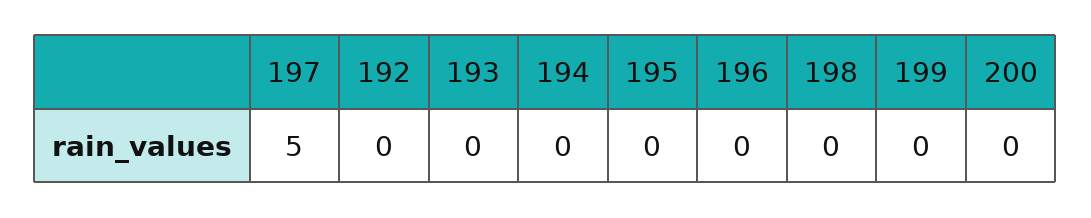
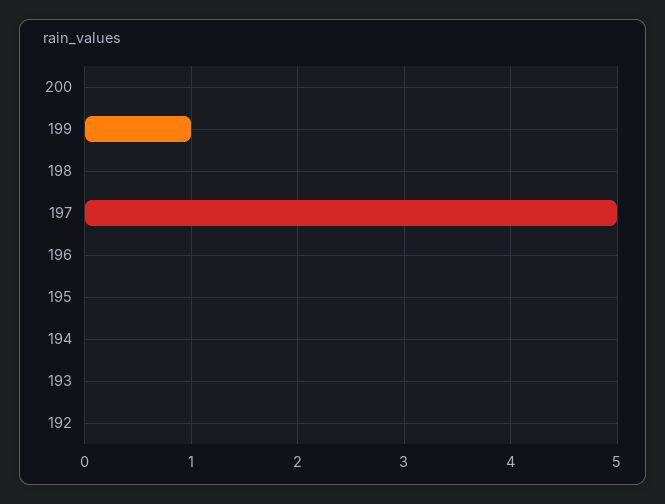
  {
    "197": 5,
    "192": 0,
    "193": 0,
    "194": 0,
    "195": 0,
    "196": 0,
    "198": 0,
-   "199": 0,
+   "199": 1,
    "200": 0
  }

